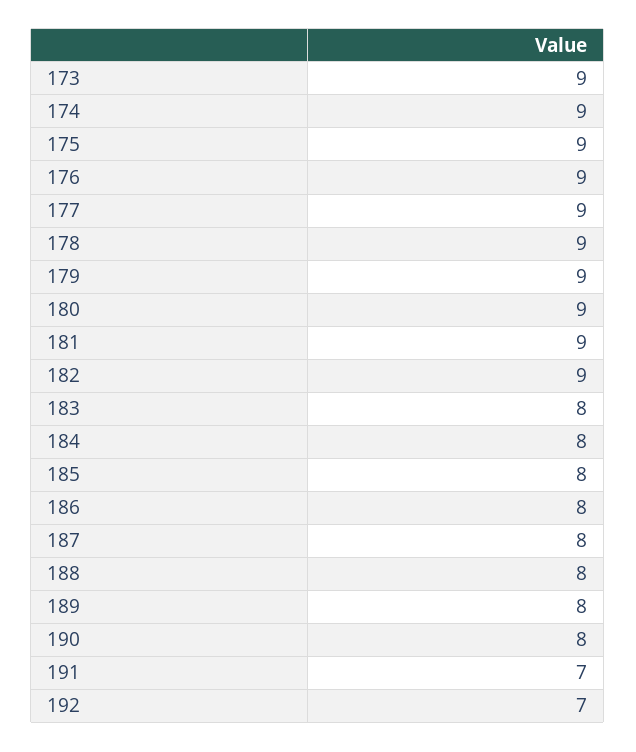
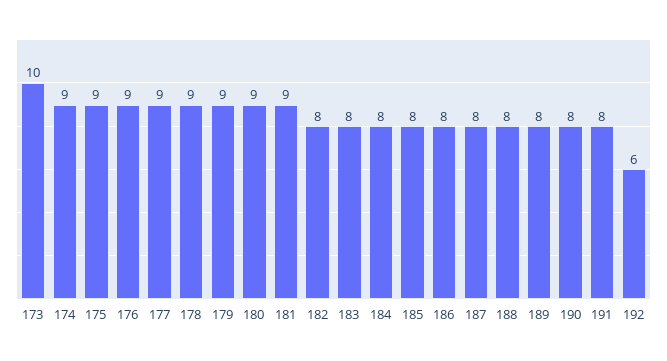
  {
-   "173": 9,
+   "173": 10,
    "174": 9,
    "175": 9,
    "176": 9,
    "177": 9,
    "178": 9,
    "179": 9,
    "180": 9,
    "181": 9,
-   "182": 9,
+   "182": 8,
    "183": 8,
    "184": 8,
    "185": 8,
    "186": 8,
    "187": 8,
    "188": 8,
    "189": 8,
    "190": 8,
-   "191": 7,
+   "191": 8,
-   "192": 7
+   "192": 6
  }

